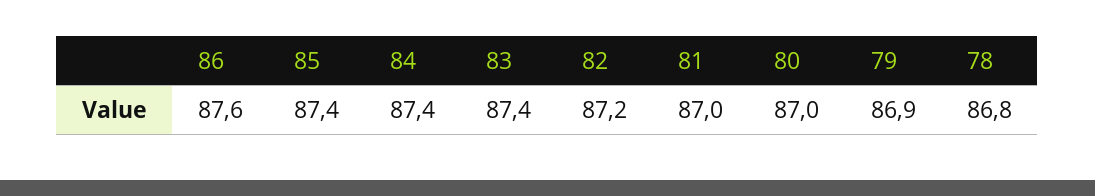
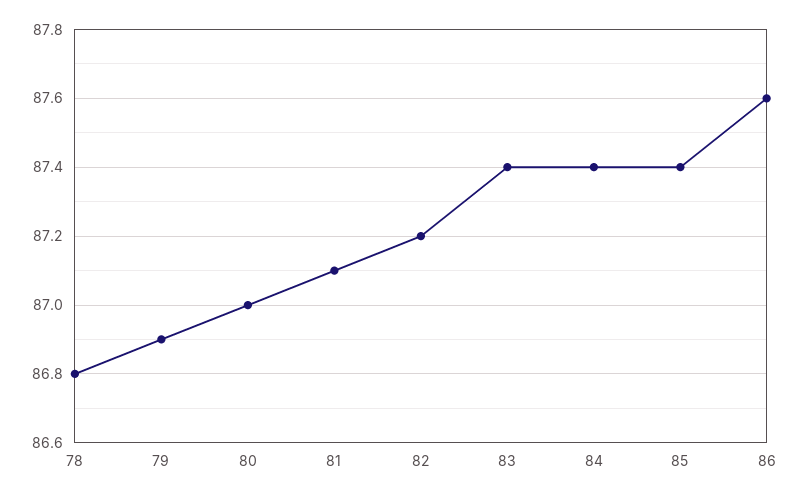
  {
    "86": 87.6,
    "85": 87.4,
    "84": 87.4,
    "83": 87.4,
    "82": 87.2,
-   "81": 87,
+   "81": 87.1,
    "80": 87,
    "79": 86.9,
    "78": 86.8
  }

